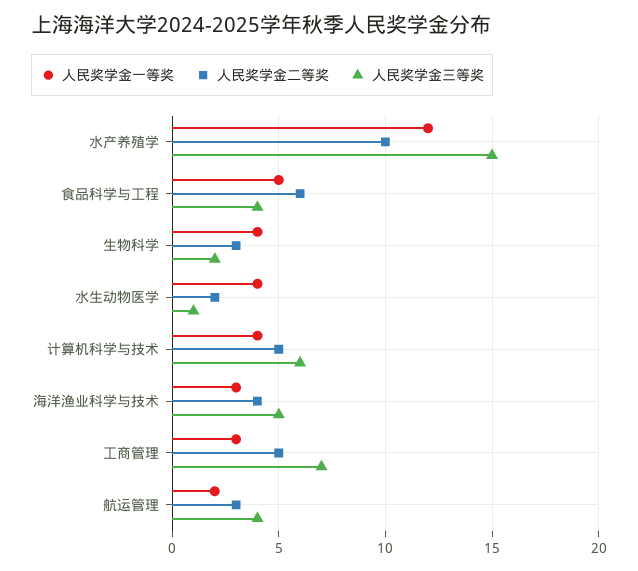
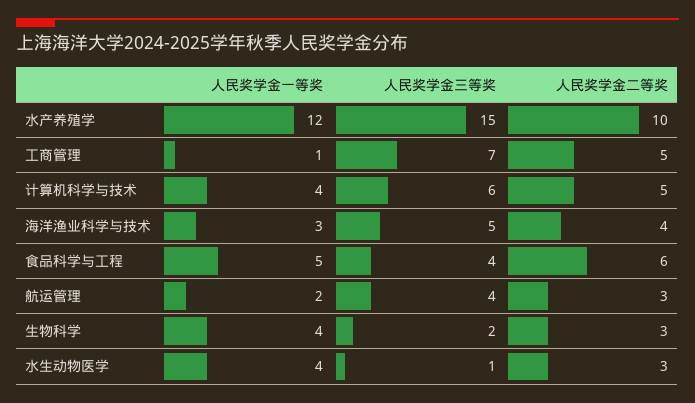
  {
    "人民奖学金一等奖": {
      "水产养殖学": 12,
      "食品科学与工程": 5,
      "生物科学": 4,
      "水生动物医学": 4,
      "计算机科学与技术": 4,
      "海洋渔业科学与技术": 3,
-     "工商管理": 3,
+     "工商管理": 1,
      "航运管理": 2
    },
    "人民奖学金二等奖": {
      "水产养殖学": 10,
      "食品科学与工程": 6,
      "生物科学": 3,
-     "水生动物医学": 2,
+     "水生动物医学": 3,
      "计算机科学与技术": 5,
      "海洋渔业科学与技术": 4,
      "工商管理": 5,
      "航运管理": 3
    },
    "人民奖学金三等奖": {
      "水产养殖学": 15,
      "食品科学与工程": 4,
      "生物科学": 2,
      "水生动物医学": 1,
      "计算机科学与技术": 6,
      "海洋渔业科学与技术": 5,
      "工商管理": 7,
      "航运管理": 4
    }
  }

